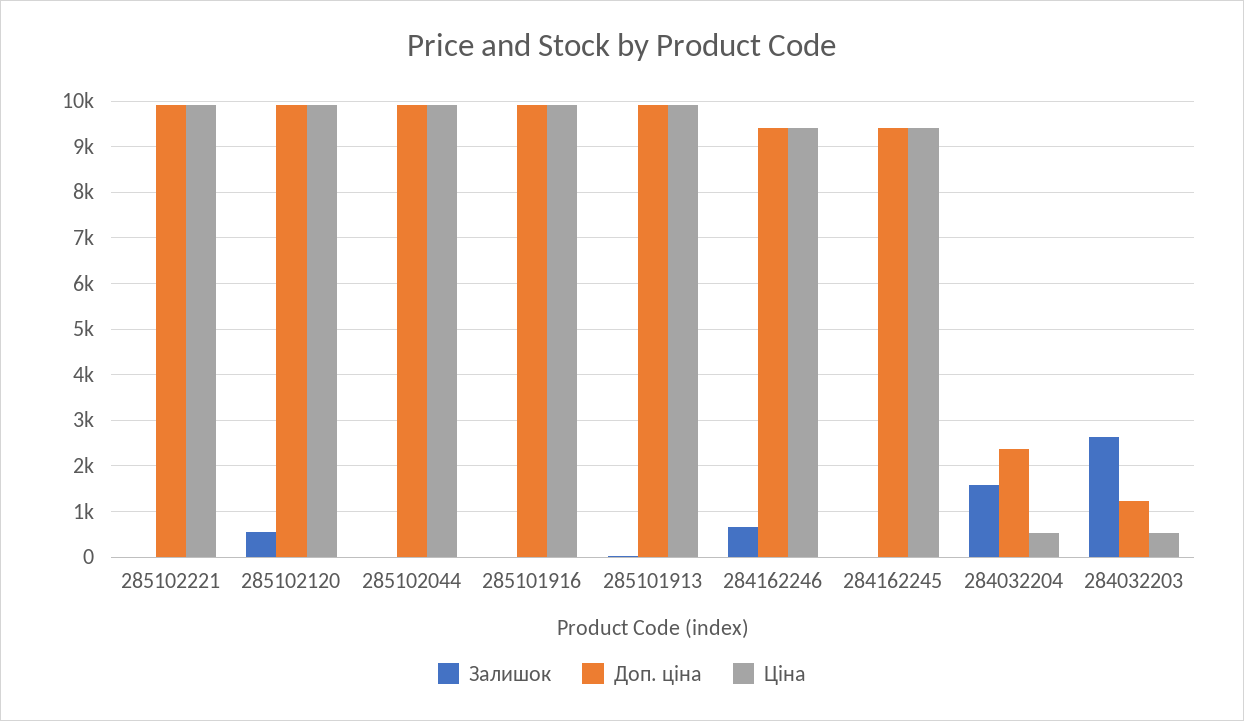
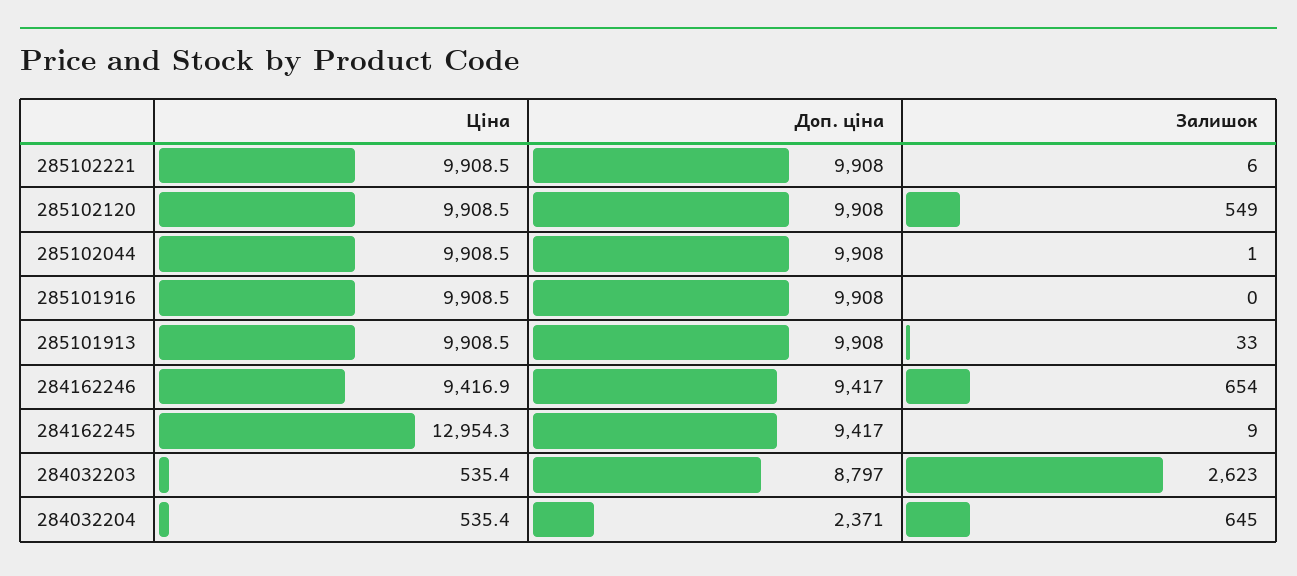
  {
    "Залишок": {
      "285102221": 6,
      "285102120": 549,
      "285102044": 1,
      "285101916": 0,
      "285101913": 33,
      "284162246": 654,
      "284162245": 9,
-     "284032204": 1600,
+     "284032204": 645,
      "284032203": 2623
    },
    "Доп. ціна": {
      "285102221": 9908,
      "285102120": 9908,
      "285102044": 9908,
      "285101916": 9908,
      "285101913": 9908,
      "284162246": 9417,
      "284162245": 9417,
      "284032204": 2371,
-     "284032203": 1200
+     "284032203": 8797
    },
    "Ціна": {
      "285102221": 9908.5,
      "285102120": 9908.5,
      "285102044": 9908.5,
      "285101916": 9908.5,
      "285101913": 9908.5,
      "284162246": 9416.9,
-     "284162245": 9400,
+     "284162245": 12954.3,
      "284032204": 535.4,
      "284032203": 535.4
    }
  }

